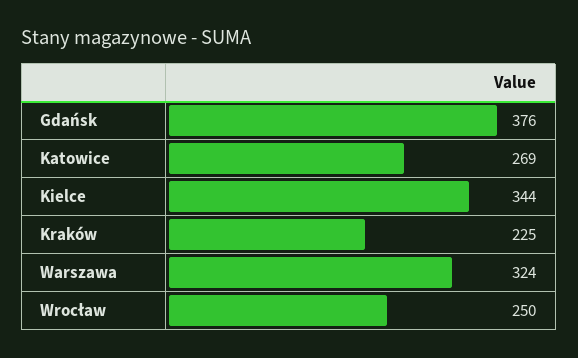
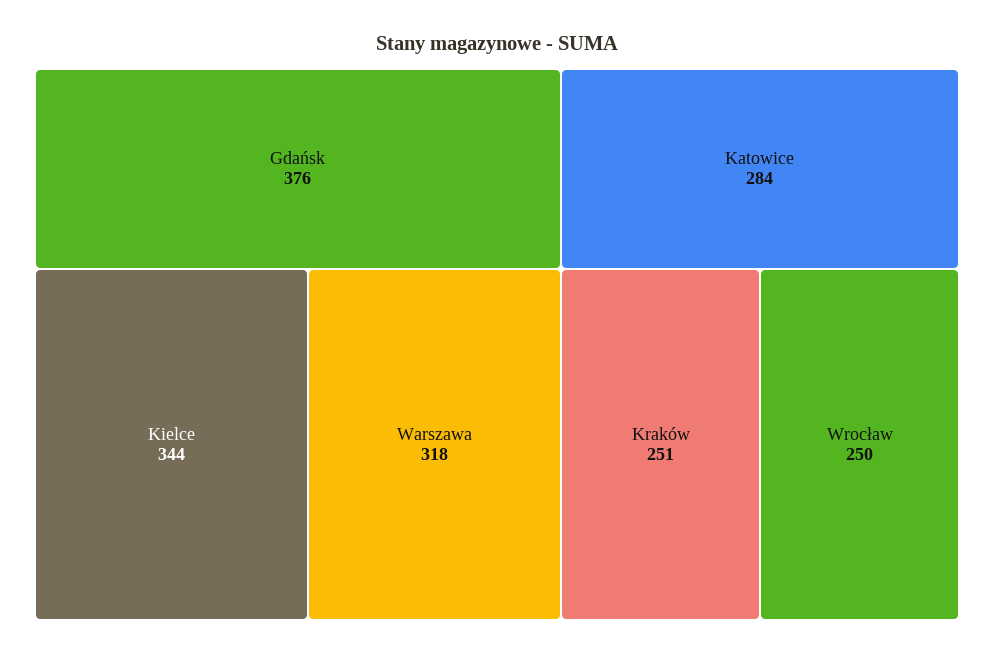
  {
    "Gdańsk": 376,
-   "Katowice": 269,
+   "Katowice": 284,
    "Kielce": 344,
-   "Kraków": 225,
+   "Kraków": 251,
-   "Warszawa": 324,
+   "Warszawa": 318,
    "Wrocław": 250
  }

